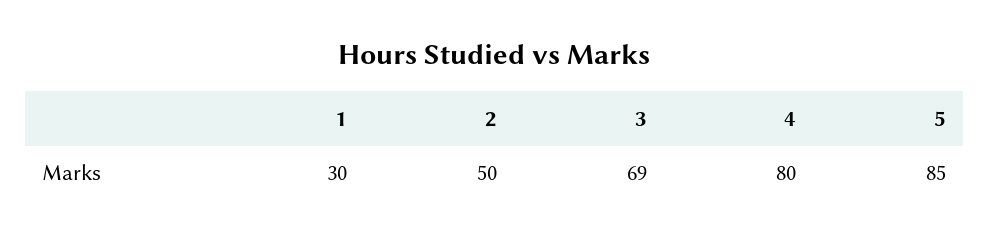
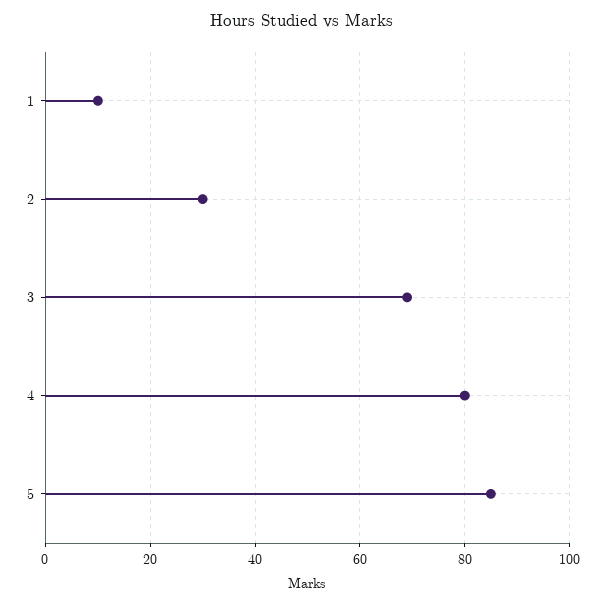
  {
-   "1": 30,
+   "1": 10,
-   "2": 50,
+   "2": 30,
    "3": 69,
    "4": 80,
    "5": 85
  }

